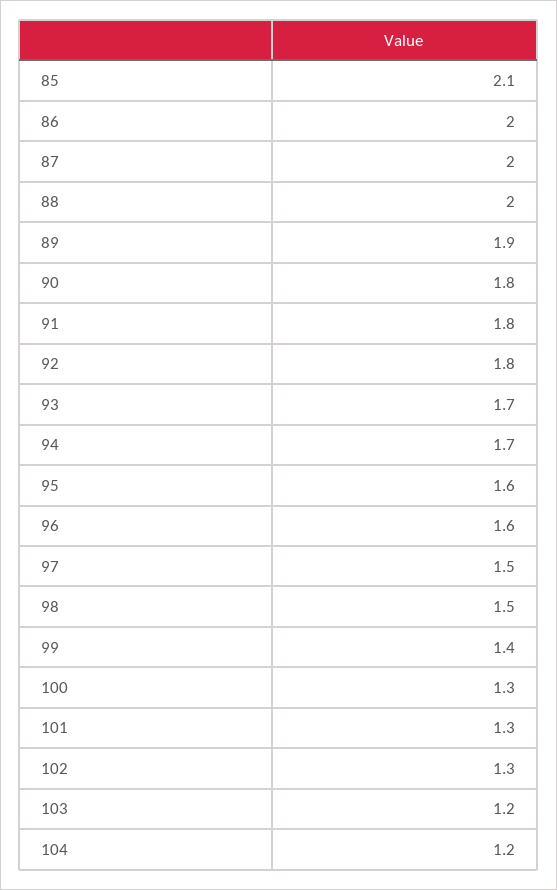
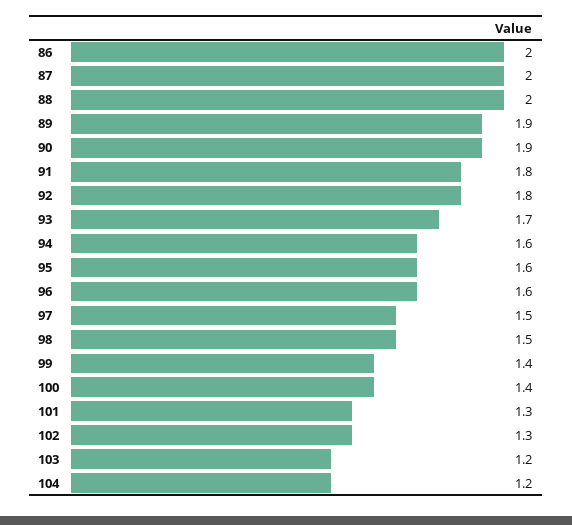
  {
-   "85": 2.1,
    "86": 2,
    "87": 2,
    "88": 2,
    "89": 1.9,
-   "90": 1.8,
+   "90": 1.9,
    "91": 1.8,
    "92": 1.8,
    "93": 1.7,
-   "94": 1.7,
+   "94": 1.6,
    "95": 1.6,
    "96": 1.6,
    "97": 1.5,
    "98": 1.5,
    "99": 1.4,
-   "100": 1.3,
+   "100": 1.4,
    "101": 1.3,
    "102": 1.3,
    "103": 1.2,
    "104": 1.2
  }

